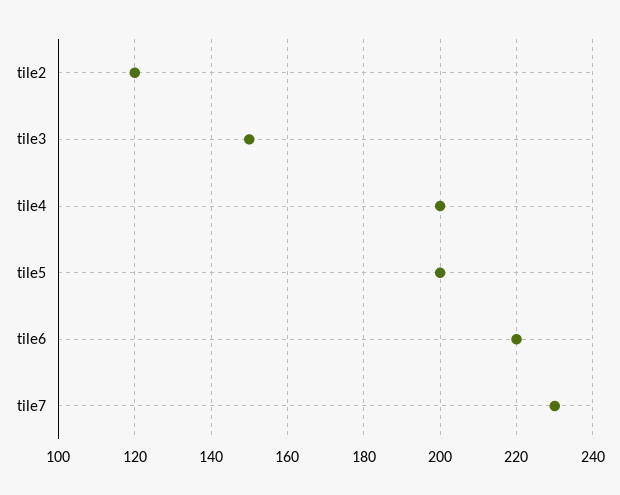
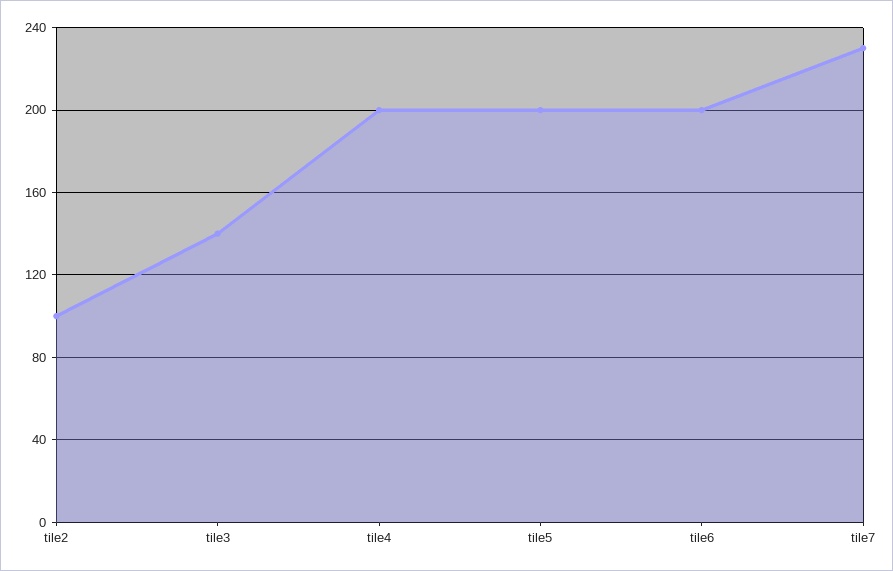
  {
-   "tile2": 120,
+   "tile2": 100,
-   "tile3": 150,
+   "tile3": 140,
    "tile4": 200,
    "tile5": 200,
-   "tile6": 220,
+   "tile6": 200,
    "tile7": 230
  }

